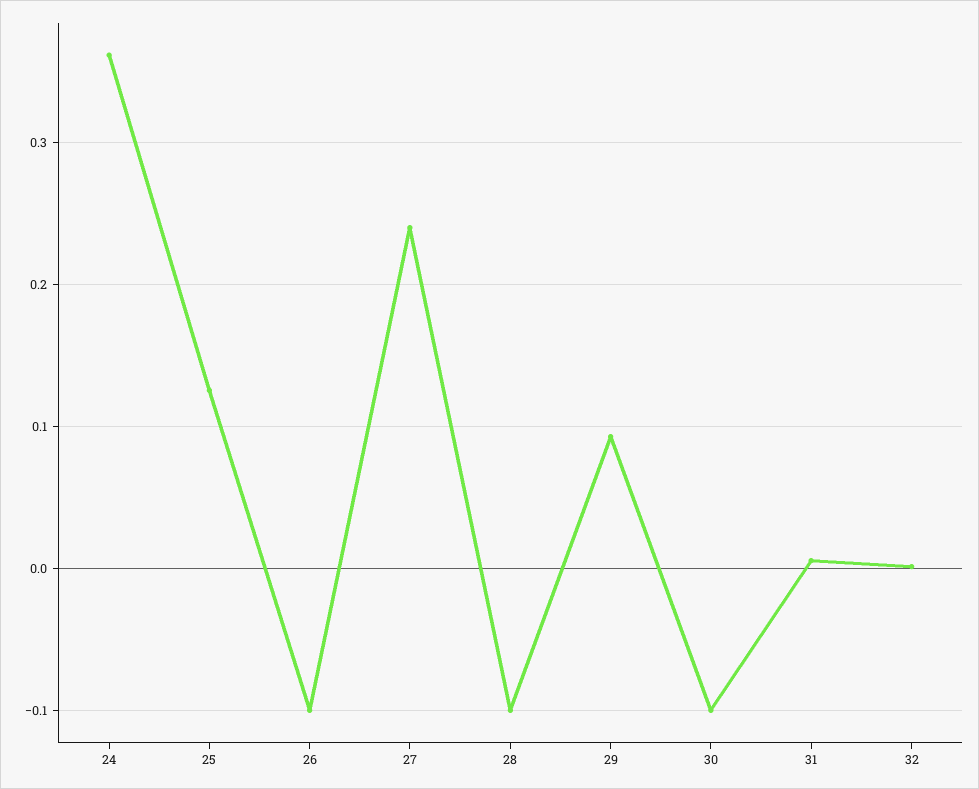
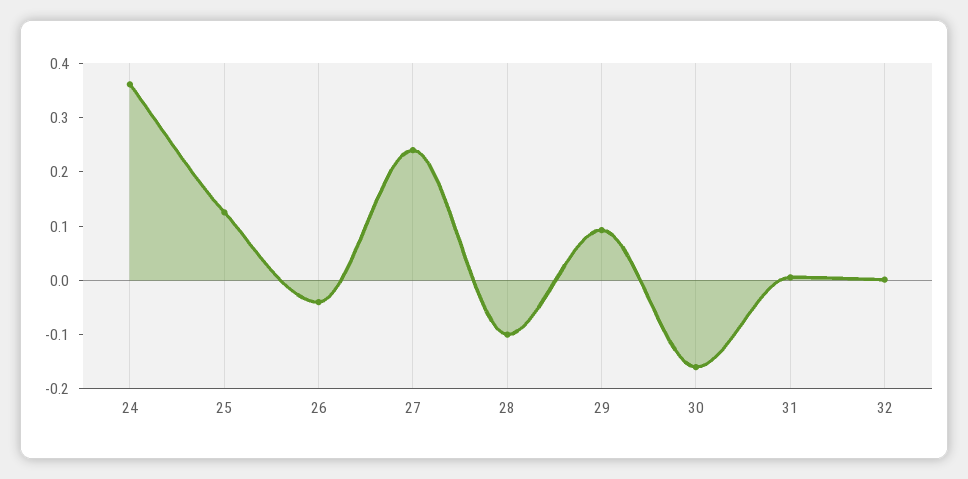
  {
    "24": 0.36,
    "25": 0.13,
-   "26": -0.1,
+   "26": -0.04,
    "27": 0.24,
    "28": -0.1,
    "29": 0.09,
-   "30": -0.1,
+   "30": -0.16,
    "31": 0.01,
    "32": 0
  }

